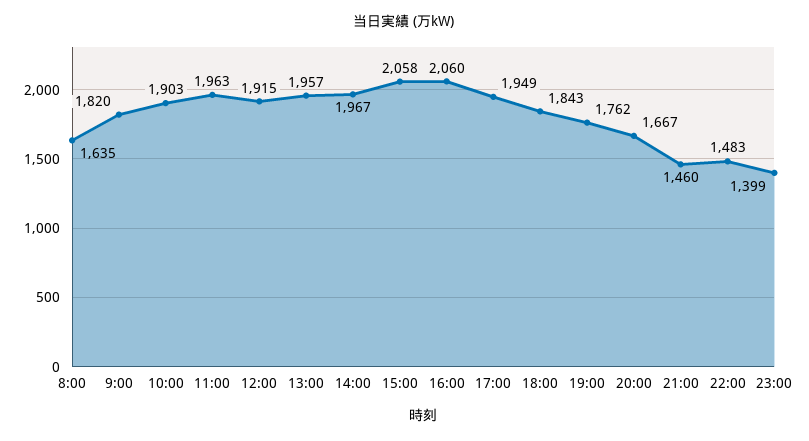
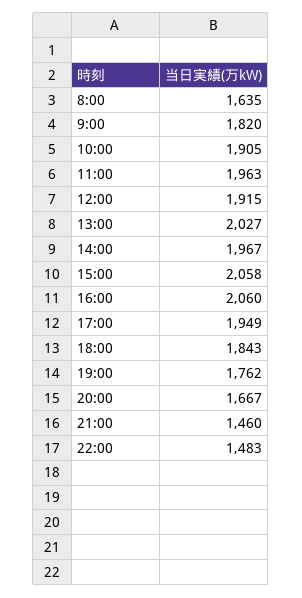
  {
    "8:00": 1635,
    "9:00": 1820,
-   "10:00": 1903,
+   "10:00": 1905,
    "11:00": 1963,
    "12:00": 1915,
-   "13:00": 1957,
+   "13:00": 2027,
    "14:00": 1967,
    "15:00": 2058,
    "16:00": 2060,
    "17:00": 1949,
    "18:00": 1843,
    "19:00": 1762,
    "20:00": 1667,
    "21:00": 1460,
-   "22:00": 1483,
+   "22:00": 1483
-   "23:00": 1399
  }

